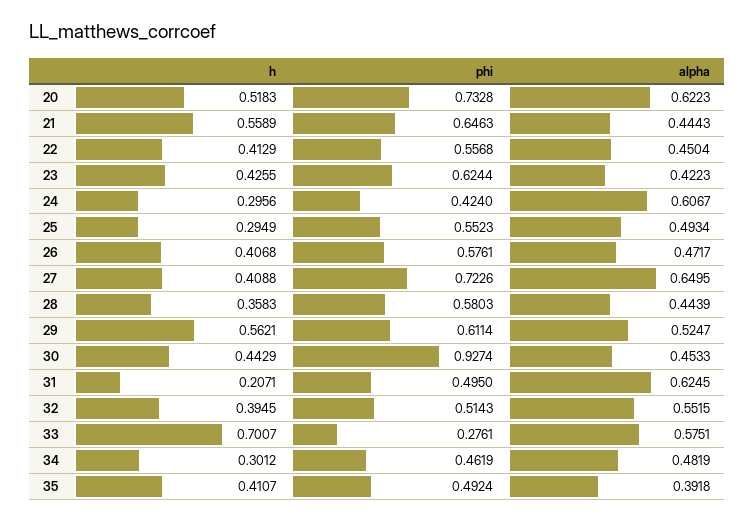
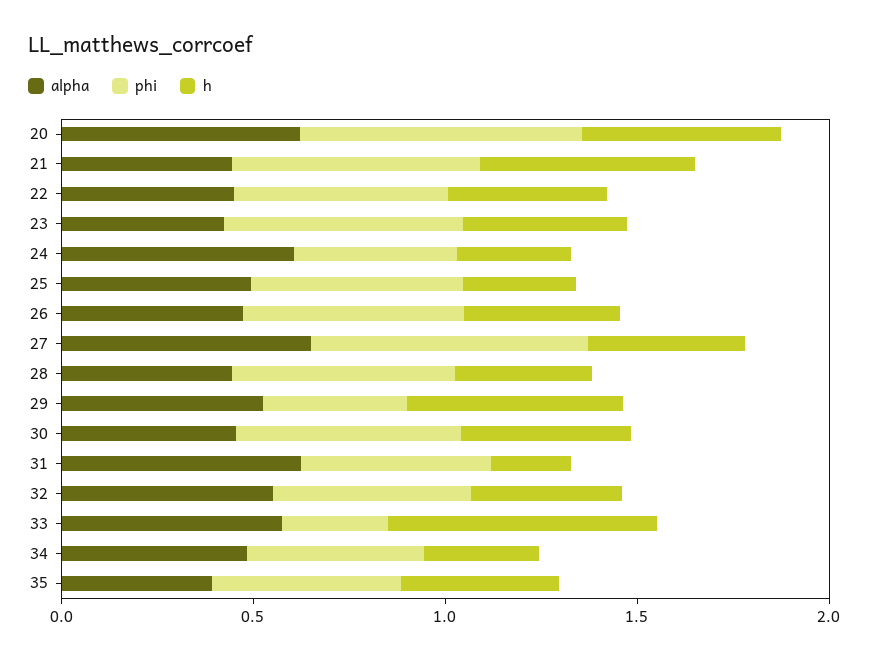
  {
    "h": {
      "20": 0.5183,
      "21": 0.5589,
      "22": 0.4129,
      "23": 0.4255,
      "24": 0.2956,
      "25": 0.2949,
      "26": 0.4068,
      "27": 0.4088,
      "28": 0.3583,
      "29": 0.5621,
      "30": 0.4429,
      "31": 0.2071,
      "32": 0.3945,
      "33": 0.7007,
      "34": 0.3012,
      "35": 0.4107
    },
    "phi": {
      "20": 0.7328,
      "21": 0.6463,
      "22": 0.5568,
      "23": 0.6244,
      "24": 0.424,
      "25": 0.5523,
      "26": 0.5761,
      "27": 0.7226,
      "28": 0.5803,
-     "29": 0.6114,
+     "29": 0.4,
-     "30": 0.9274,
+     "30": 0.6,
      "31": 0.495,
      "32": 0.5143,
      "33": 0.2761,
      "34": 0.4619,
      "35": 0.4924
    },
    "alpha": {
      "20": 0.6223,
      "21": 0.4443,
      "22": 0.4504,
      "23": 0.4223,
      "24": 0.6067,
      "25": 0.4934,
      "26": 0.4717,
      "27": 0.6495,
      "28": 0.4439,
      "29": 0.5247,
      "30": 0.4533,
      "31": 0.6245,
      "32": 0.5515,
      "33": 0.5751,
      "34": 0.4819,
      "35": 0.3918
    }
  }

